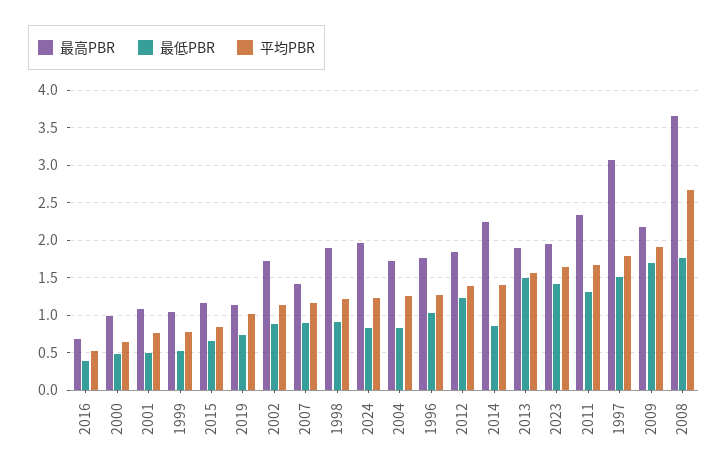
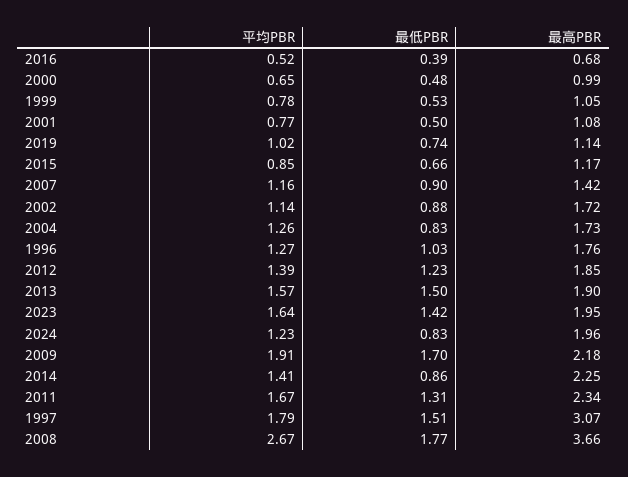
  {
    "最高PBR": {
      "2016": 0.68,
      "2000": 0.99,
      "2001": 1.08,
      "1999": 1.05,
      "2015": 1.17,
      "2019": 1.14,
      "2002": 1.72,
      "2007": 1.42,
-     "1998": 1.9,
      "2024": 1.96,
      "2004": 1.73,
      "1996": 1.76,
      "2012": 1.85,
      "2014": 2.25,
      "2013": 1.9,
      "2023": 1.95,
      "2011": 2.34,
      "1997": 3.07,
      "2009": 2.18,
      "2008": 3.66
    },
    "最低PBR": {
      "2016": 0.39,
      "2000": 0.48,
      "2001": 0.5,
      "1999": 0.53,
      "2015": 0.66,
      "2019": 0.74,
      "2002": 0.88,
      "2007": 0.9,
-     "1998": 0.9,
      "2024": 0.83,
      "2004": 0.83,
      "1996": 1.03,
      "2012": 1.23,
      "2014": 0.86,
      "2013": 1.5,
      "2023": 1.42,
      "2011": 1.31,
      "1997": 1.51,
      "2009": 1.7,
      "2008": 1.77
    },
    "平均PBR": {
      "2016": 0.52,
      "2000": 0.65,
      "2001": 0.77,
      "1999": 0.78,
      "2015": 0.85,
      "2019": 1.02,
      "2002": 1.14,
      "2007": 1.16,
-     "1998": 1.2,
      "2024": 1.23,
      "2004": 1.26,
      "1996": 1.27,
      "2012": 1.39,
      "2014": 1.41,
      "2013": 1.57,
      "2023": 1.64,
      "2011": 1.67,
      "1997": 1.79,
      "2009": 1.91,
      "2008": 2.67
    }
  }

